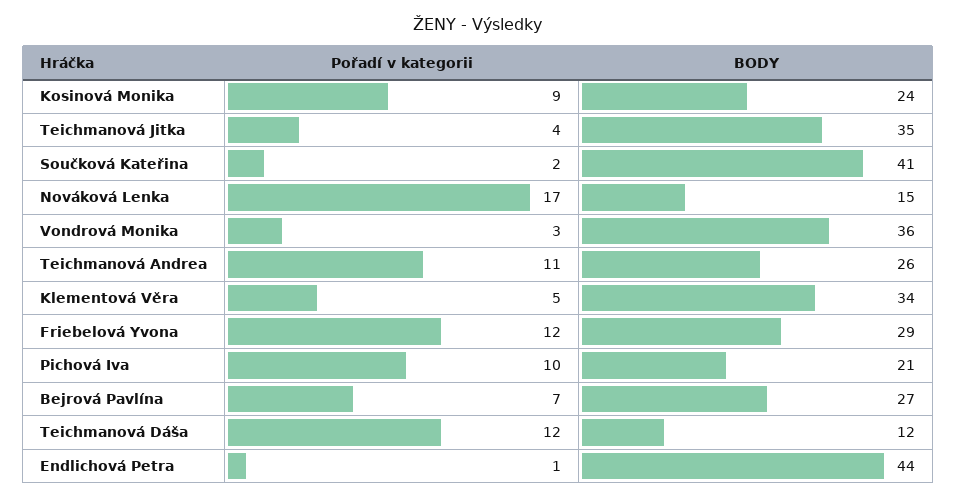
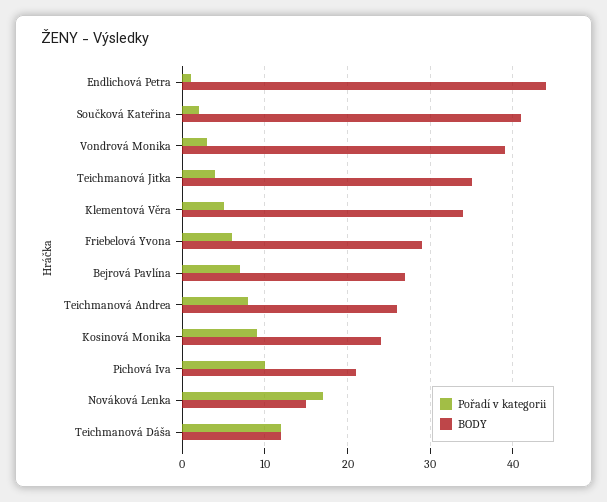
  {
    "Pořadí v kategorii": {
      "Kosinová Monika": 9,
      "Teichmanová Jitka": 4,
      "Součková Kateřina": 2,
      "Nováková Lenka": 17,
      "Vondrová Monika": 3,
-     "Teichmanová Andrea": 11,
+     "Teichmanová Andrea": 8,
      "Klementová Věra": 5,
-     "Friebelová Yvona": 12,
+     "Friebelová Yvona": 6,
      "Pichová Iva": 10,
      "Bejrová Pavlína": 7,
      "Teichmanová Dáša": 12,
      "Endlichová Petra": 1
    },
    "BODY": {
      "Kosinová Monika": 24,
      "Teichmanová Jitka": 35,
      "Součková Kateřina": 41,
      "Nováková Lenka": 15,
-     "Vondrová Monika": 36,
+     "Vondrová Monika": 39,
      "Teichmanová Andrea": 26,
      "Klementová Věra": 34,
      "Friebelová Yvona": 29,
      "Pichová Iva": 21,
      "Bejrová Pavlína": 27,
      "Teichmanová Dáša": 12,
      "Endlichová Petra": 44
    }
  }

